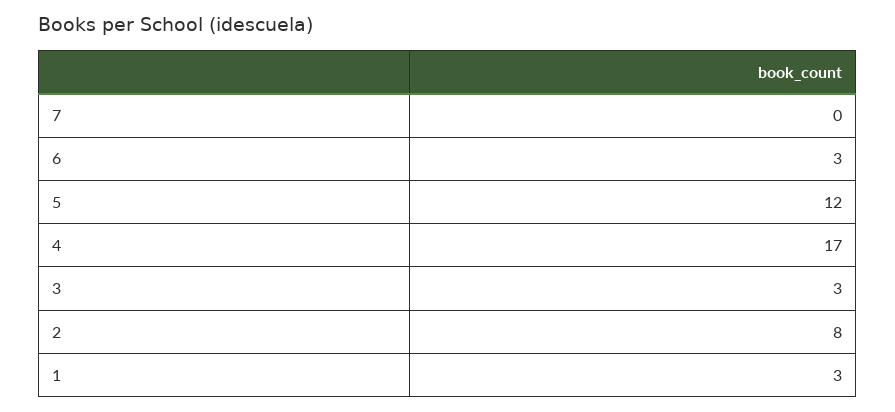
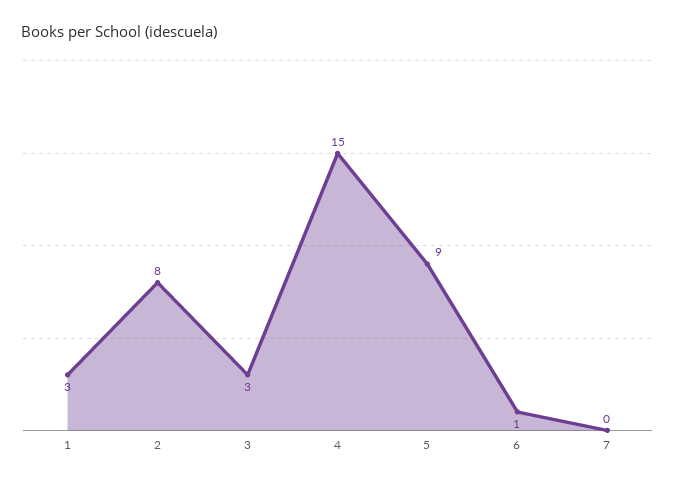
  {
    "7": 0,
-   "6": 3,
+   "6": 1,
-   "5": 12,
+   "5": 9,
-   "4": 17,
+   "4": 15,
    "3": 3,
    "2": 8,
    "1": 3
  }

